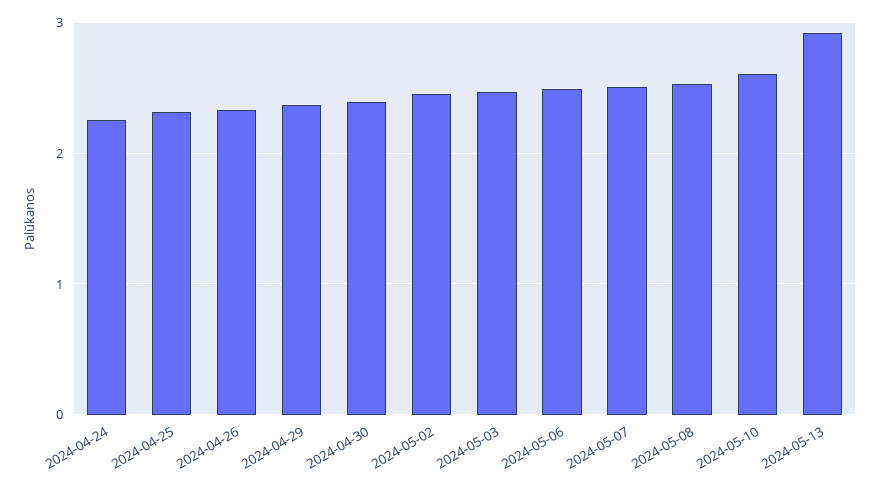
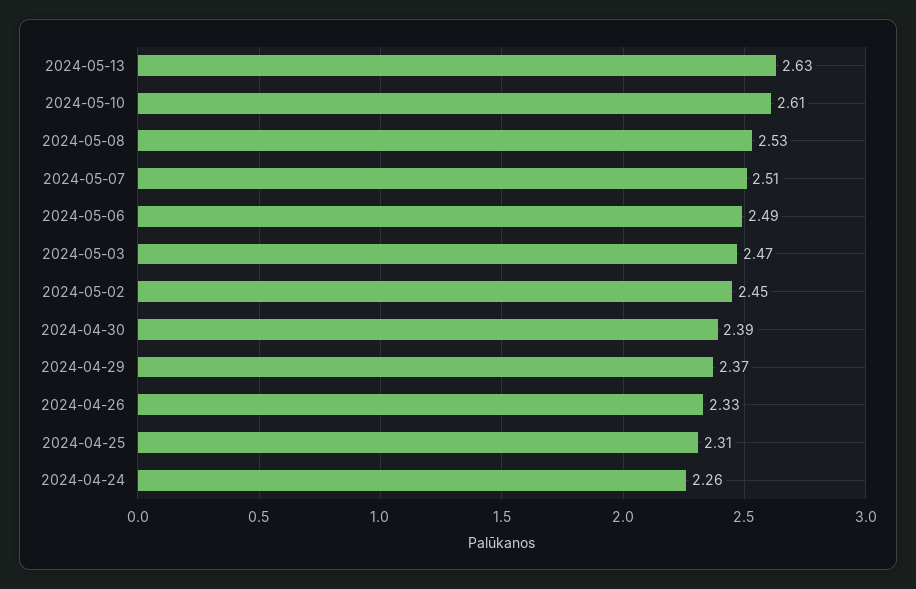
  {
    "2024-04-24": 2.26,
    "2024-04-25": 2.31,
    "2024-04-26": 2.33,
    "2024-04-29": 2.37,
    "2024-04-30": 2.39,
    "2024-05-02": 2.45,
    "2024-05-03": 2.47,
    "2024-05-06": 2.49,
    "2024-05-07": 2.51,
    "2024-05-08": 2.53,
    "2024-05-10": 2.61,
-   "2024-05-13": 2.9
+   "2024-05-13": 2.63
  }

